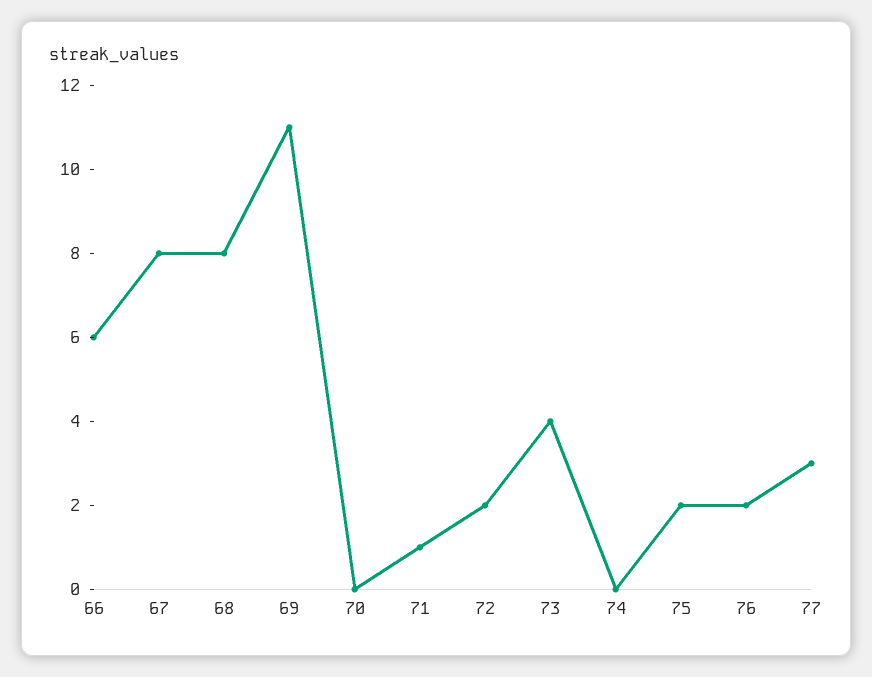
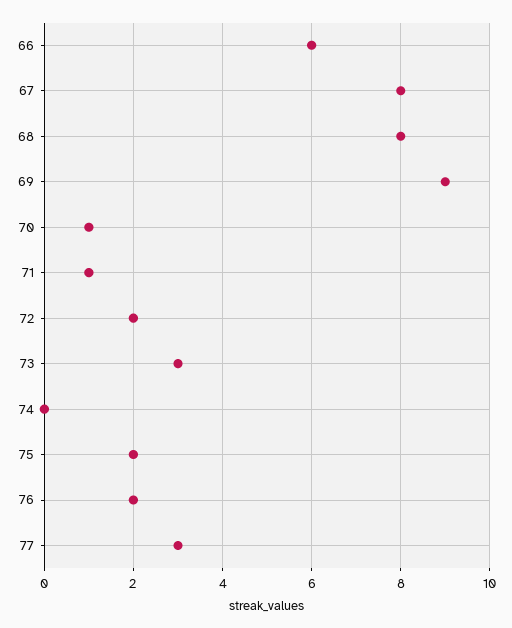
  {
    "66": 6,
    "67": 8,
    "68": 8,
-   "69": 11,
+   "69": 9,
-   "70": 0,
+   "70": 1,
    "71": 1,
    "72": 2,
-   "73": 4,
+   "73": 3,
    "74": 0,
    "75": 2,
    "76": 2,
    "77": 3
  }

